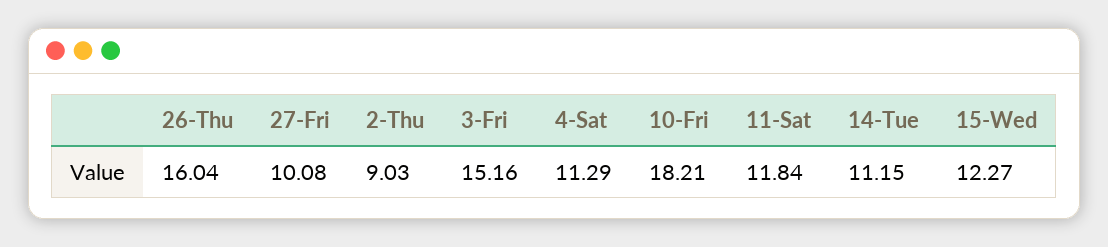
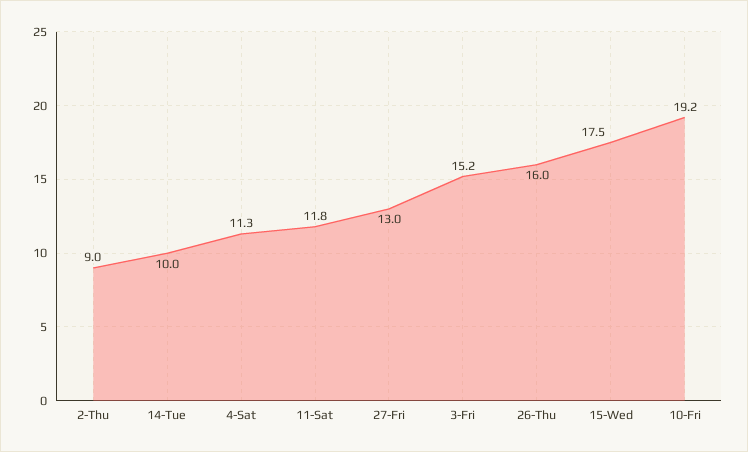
  {
    "26-Thu": 16.04,
-   "27-Fri": 10.08,
+   "27-Fri": 13,
    "2-Thu": 9.03,
    "3-Fri": 15.16,
    "4-Sat": 11.29,
-   "10-Fri": 18.21,
+   "10-Fri": 19.2,
    "11-Sat": 11.84,
-   "14-Tue": 11.15,
+   "14-Tue": 10,
-   "15-Wed": 12.27
+   "15-Wed": 17.5
  }

